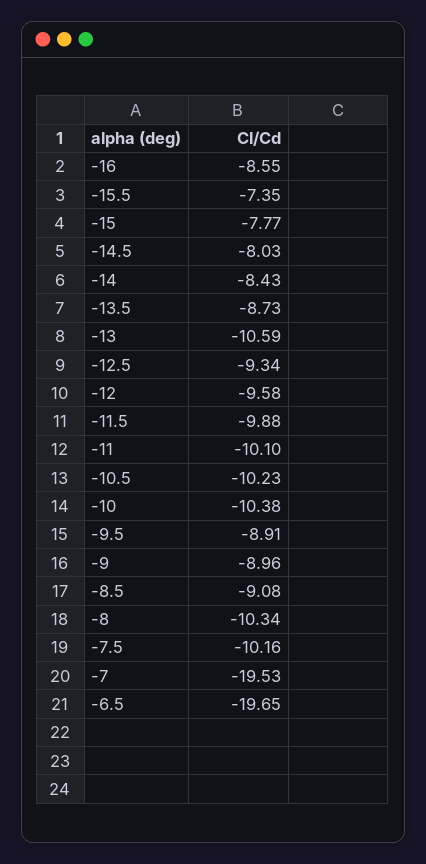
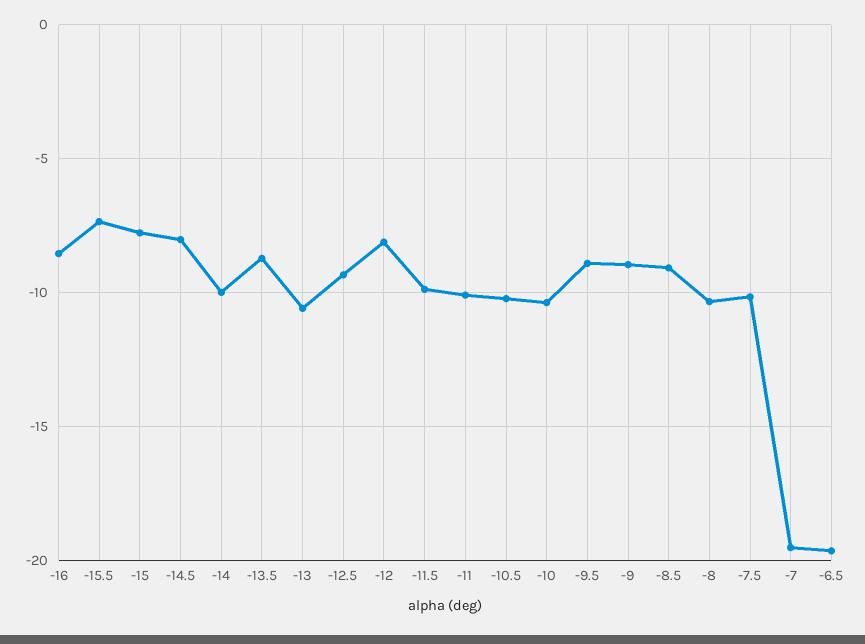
  {
    "-16": -8.55,
    "-15.5": -7.35,
    "-15": -7.77,
    "-14.5": -8.03,
-   "-14": -8.43,
+   "-14": -10,
    "-13.5": -8.73,
    "-13": -10.59,
    "-12.5": -9.34,
-   "-12": -9.58,
+   "-12": -8,
    "-11.5": -9.88,
    "-11": -10.1,
    "-10.5": -10.23,
    "-10": -10.38,
    "-9.5": -8.91,
    "-9": -8.96,
    "-8.5": -9.08,
    "-8": -10.34,
    "-7.5": -10.16,
    "-7": -19.53,
    "-6.5": -19.65
  }

